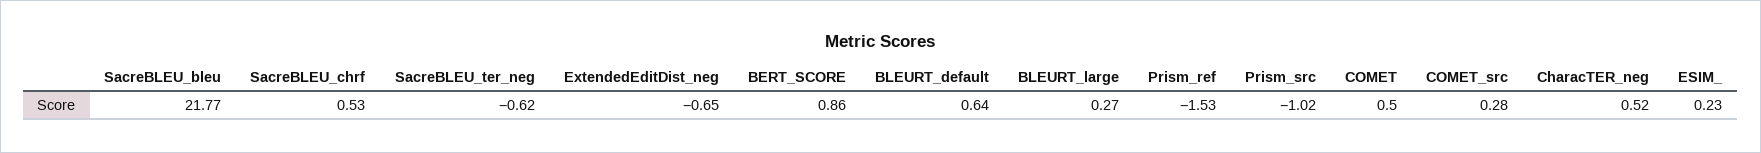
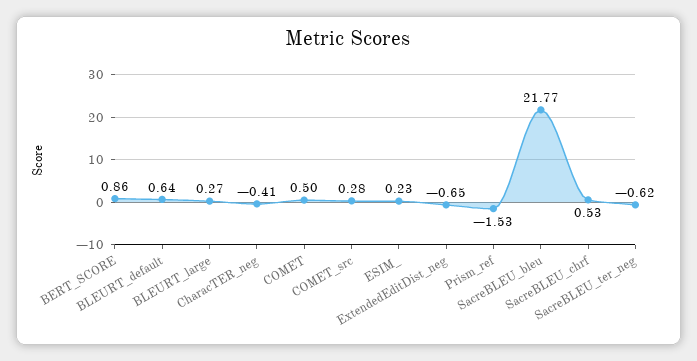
  {
    "SacreBLEU_bleu": 21.77,
    "SacreBLEU_chrf": 0.53,
    "SacreBLEU_ter_neg": -0.62,
    "ExtendedEditDist_neg": -0.65,
    "BERT_SCORE": 0.86,
    "BLEURT_default": 0.64,
    "BLEURT_large": 0.27,
    "Prism_ref": -1.53,
-   "Prism_src": -1.02,
    "COMET": 0.5,
    "COMET_src": 0.28,
-   "CharacTER_neg": 0.52,
+   "CharacTER_neg": -0.41,
    "ESIM_": 0.23
  }

